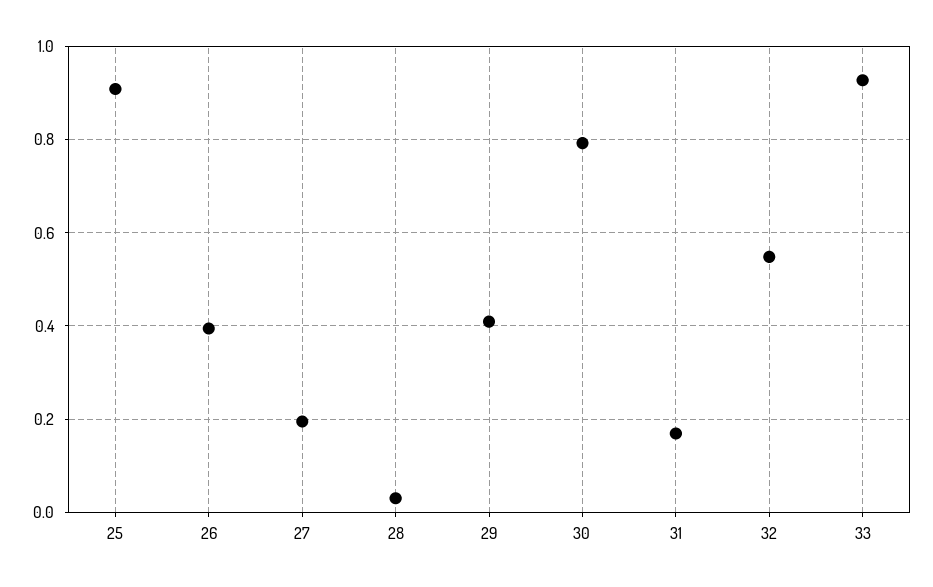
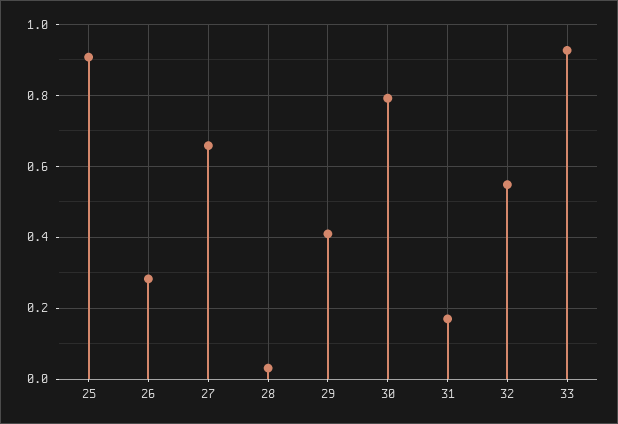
  {
    "25": 0.9,
-   "26": 0.4,
+   "26": 0.28,
-   "27": 0.2,
+   "27": 0.66,
    "28": 0.04,
    "29": 0.4,
    "30": 0.8,
    "31": 0.16,
    "32": 0.54,
    "33": 0.92
  }

